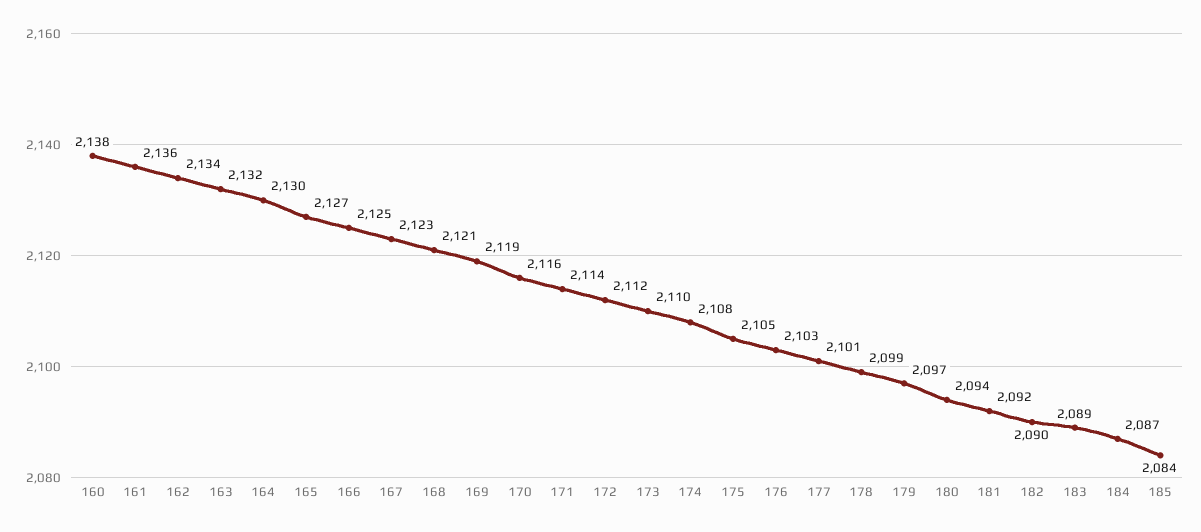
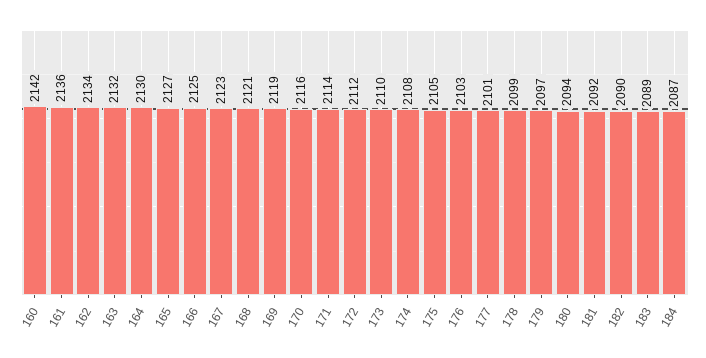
  {
-   "160": 2138,
+   "160": 2142,
    "161": 2136,
    "162": 2134,
    "163": 2132,
    "164": 2130,
    "165": 2127,
    "166": 2125,
    "167": 2123,
    "168": 2121,
    "169": 2119,
    "170": 2116,
    "171": 2114,
    "172": 2112,
    "173": 2110,
    "174": 2108,
    "175": 2105,
    "176": 2103,
    "177": 2101,
    "178": 2099,
    "179": 2097,
    "180": 2094,
    "181": 2092,
    "182": 2090,
    "183": 2089,
-   "184": 2087,
+   "184": 2087
-   "185": 2084
  }

